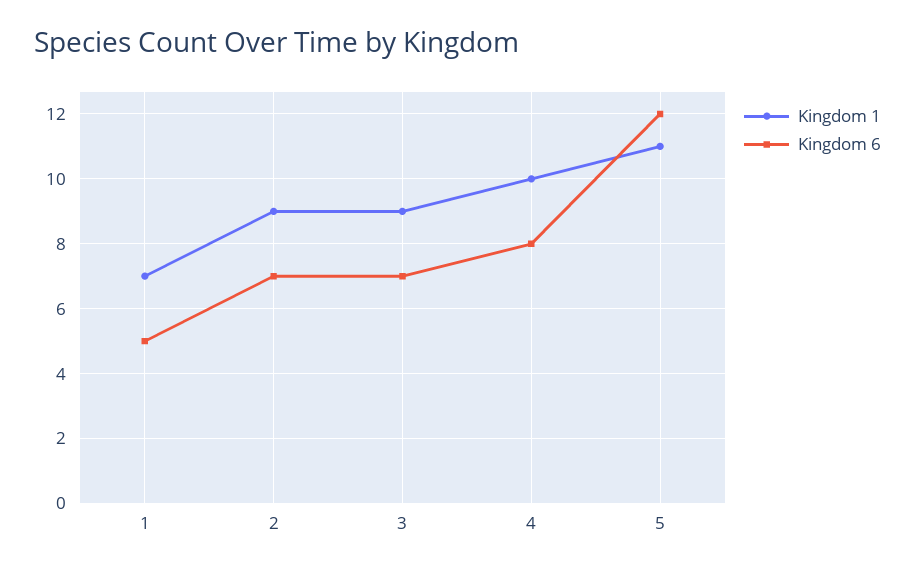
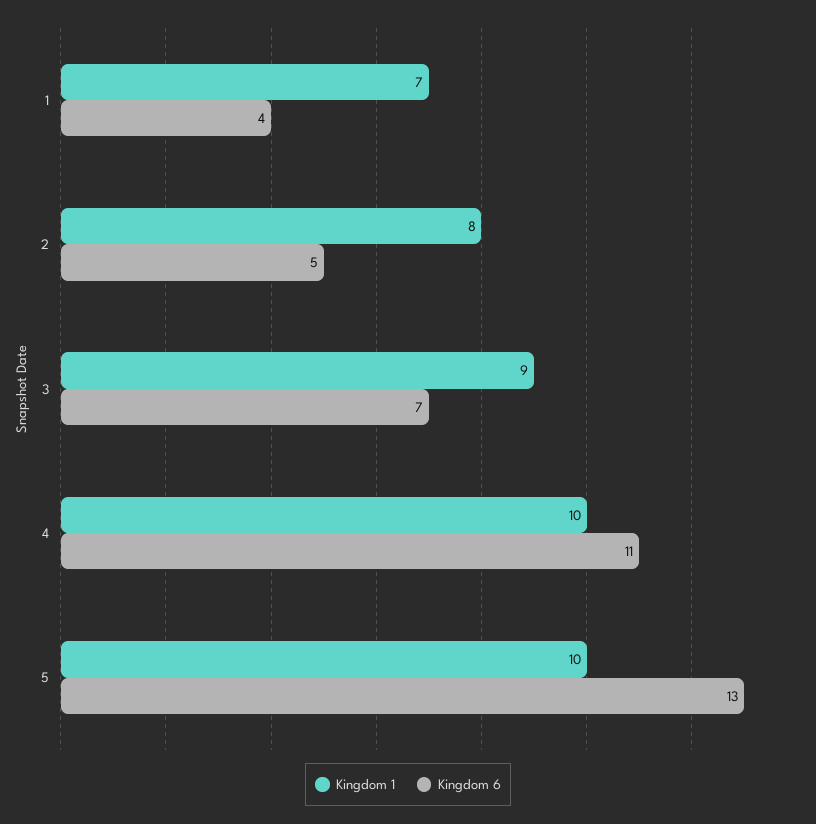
  {
    "Kingdom 1": {
      "1": 7,
-     "2": 9,
+     "2": 8,
      "3": 9,
      "4": 10,
-     "5": 11
+     "5": 10
    },
    "Kingdom 6": {
-     "1": 5,
+     "1": 4,
-     "2": 7,
+     "2": 5,
      "3": 7,
-     "4": 8,
+     "4": 11,
-     "5": 12
+     "5": 13
    }
  }

